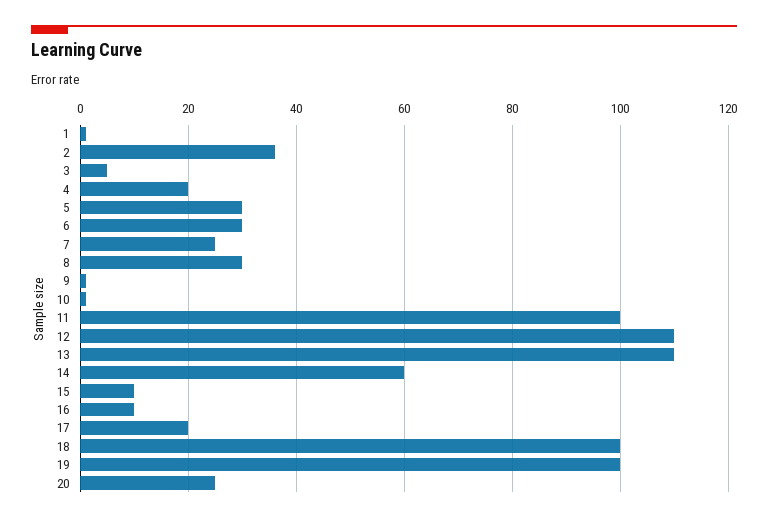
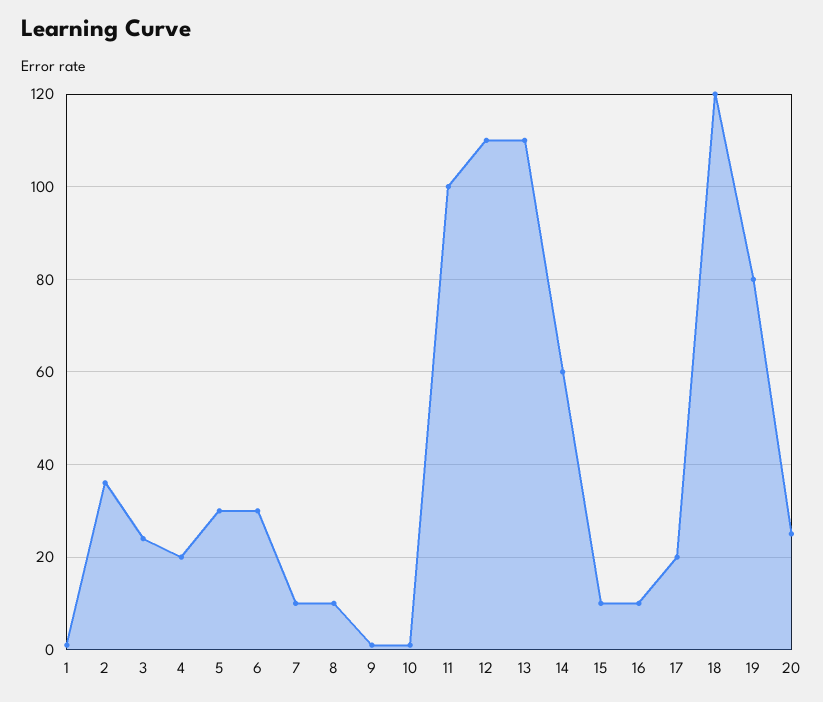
  {
    "1": 0,
    "2": 35,
-   "3": 5,
+   "3": 25,
    "4": 20,
    "5": 30,
    "6": 30,
-   "7": 25,
+   "7": 10,
-   "8": 30,
+   "8": 10,
    "9": 0,
    "10": 0,
    "11": 100,
    "12": 110,
    "13": 110,
    "14": 60,
    "15": 10,
    "16": 10,
    "17": 20,
-   "18": 100,
+   "18": 120,
-   "19": 100,
+   "19": 80,
    "20": 25
  }

